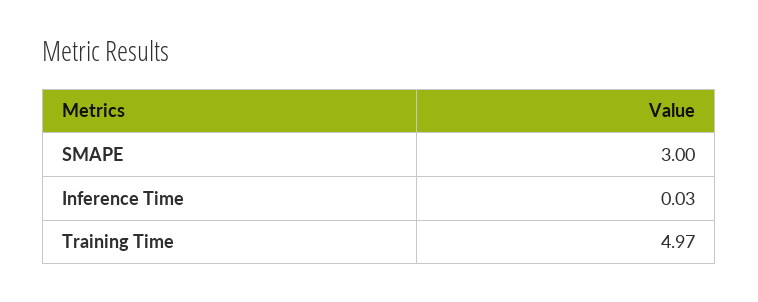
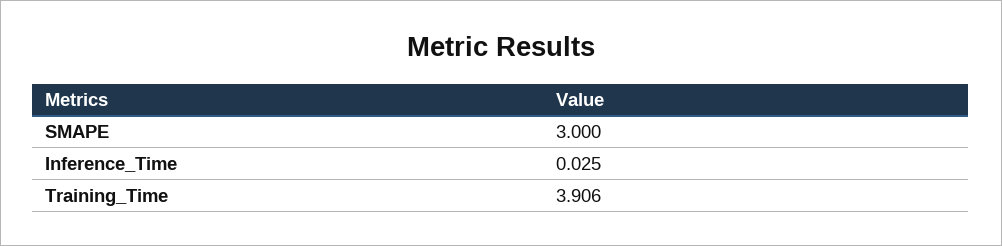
  {
    "SMAPE": 3,
    "Inference Time": 0.025,
-   "Training Time": 4.97
+   "Training Time": 3.906
  }

